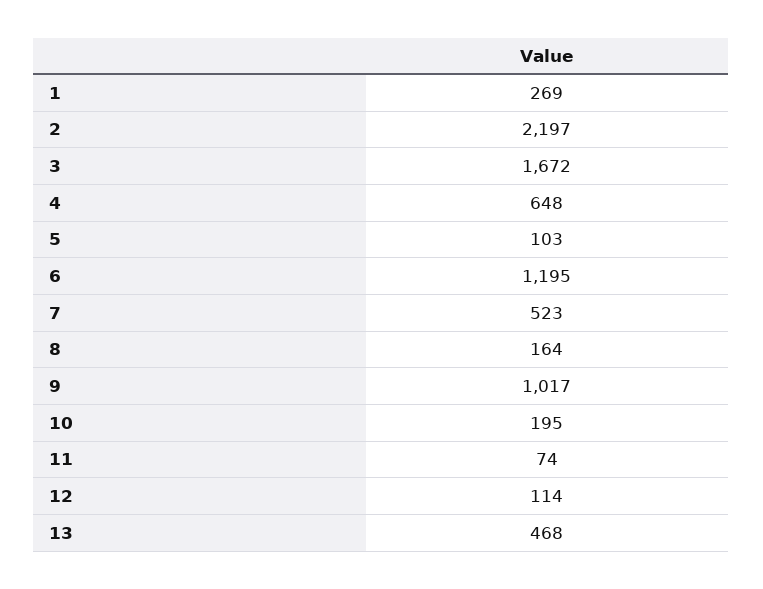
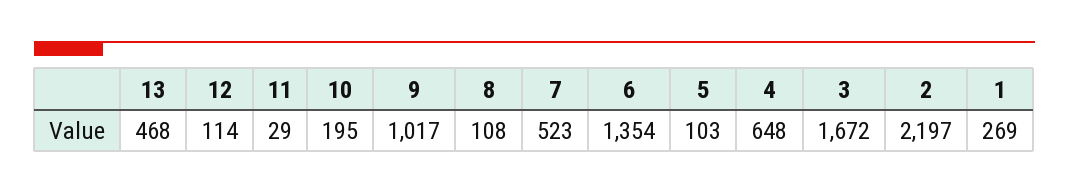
  {
    "1": 269,
    "2": 2197,
    "3": 1672,
    "4": 648,
    "5": 103,
-   "6": 1195,
+   "6": 1354,
    "7": 523,
-   "8": 164,
+   "8": 108,
    "9": 1017,
    "10": 195,
-   "11": 74,
+   "11": 29,
    "12": 114,
    "13": 468
  }

